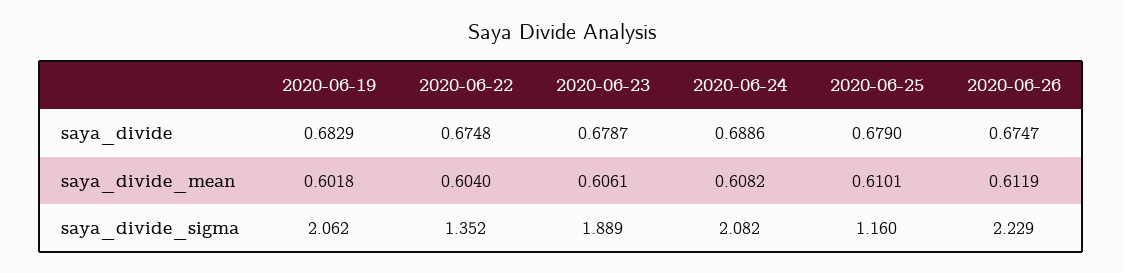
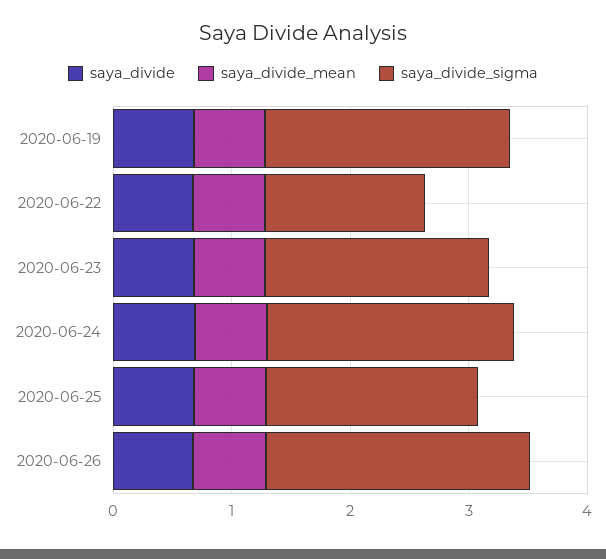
  {
    "saya_divide": {
      "2020-06-19": 0.6829,
      "2020-06-22": 0.6748,
      "2020-06-23": 0.6787,
      "2020-06-24": 0.6886,
      "2020-06-25": 0.679,
      "2020-06-26": 0.6747
    },
    "saya_divide_mean": {
      "2020-06-19": 0.6018,
      "2020-06-22": 0.604,
      "2020-06-23": 0.6061,
      "2020-06-24": 0.6082,
      "2020-06-25": 0.6101,
      "2020-06-26": 0.6119
    },
    "saya_divide_sigma": {
      "2020-06-19": 2.062,
      "2020-06-22": 1.352,
      "2020-06-23": 1.889,
      "2020-06-24": 2.082,
-     "2020-06-25": 1.16,
+     "2020-06-25": 1.8,
      "2020-06-26": 2.229
    }
  }

